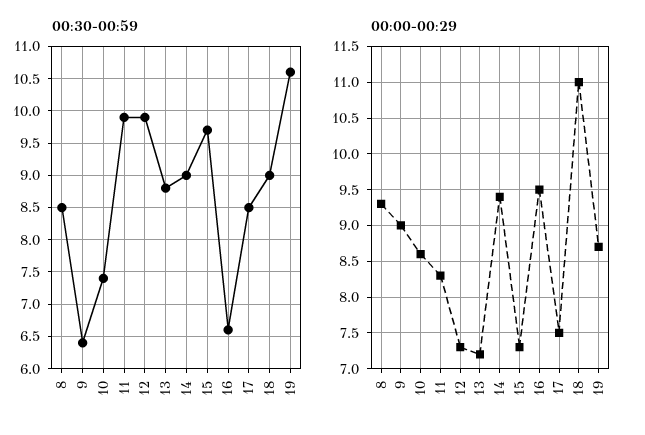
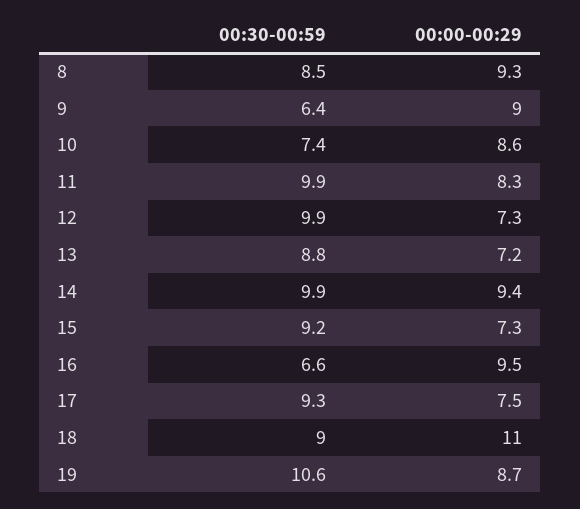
  {
    "00:30-00:59": {
      "8": 8.5,
      "9": 6.4,
      "10": 7.4,
      "11": 9.9,
      "12": 9.9,
      "13": 8.8,
-     "14": 9,
+     "14": 9.9,
-     "15": 9.7,
+     "15": 9.2,
      "16": 6.6,
-     "17": 8.5,
+     "17": 9.3,
      "18": 9,
      "19": 10.6
    },
    "00:00-00:29": {
      "8": 9.3,
      "9": 9,
      "10": 8.6,
      "11": 8.3,
      "12": 7.3,
      "13": 7.2,
      "14": 9.4,
      "15": 7.3,
      "16": 9.5,
      "17": 7.5,
      "18": 11,
      "19": 8.7
    }
  }

